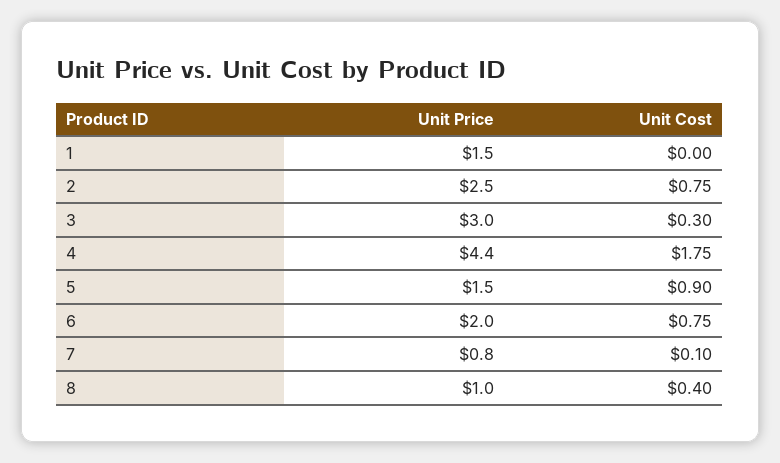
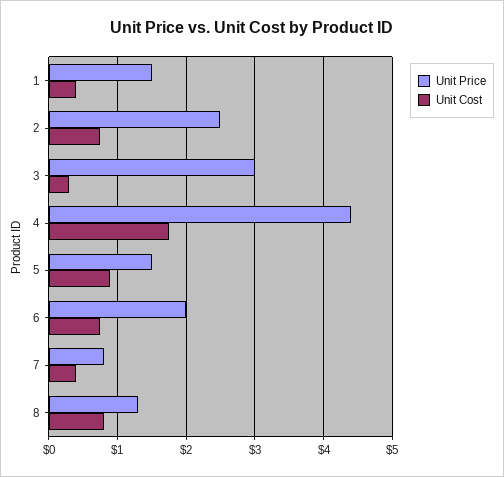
  {
    "Unit Price": {
      "1": 1.5,
      "2": 2.5,
      "3": 3,
      "4": 4.4,
      "5": 1.5,
      "6": 2,
      "7": 0.8,
-     "8": 1
+     "8": 1.3
    },
    "Unit Cost": {
-     "1": 0,
+     "1": 0.4,
      "2": 0.75,
      "3": 0.3,
      "4": 1.75,
      "5": 0.9,
      "6": 0.75,
-     "7": 0.1,
+     "7": 0.4,
-     "8": 0.4
+     "8": 0.8
    }
  }

